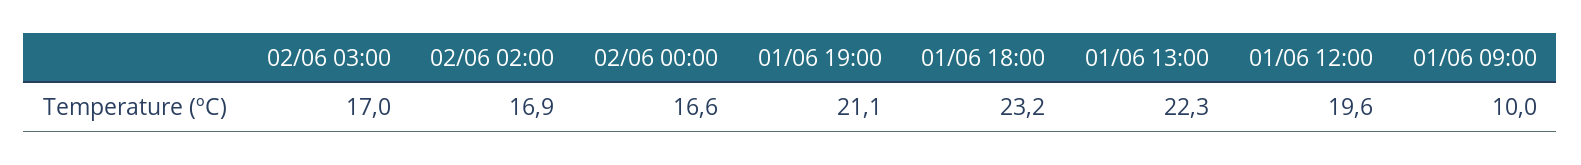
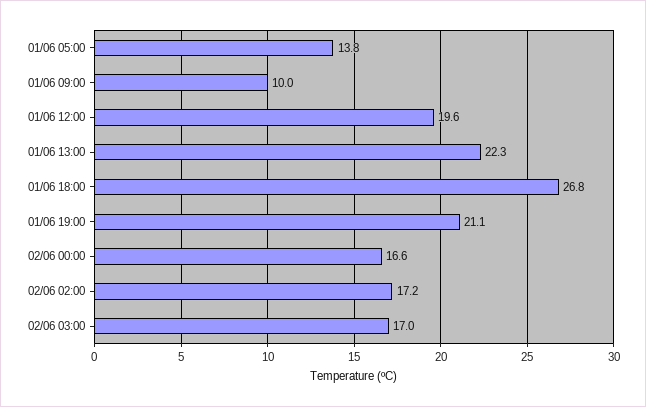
  {
    "02/06 03:00": 17,
-   "02/06 02:00": 16.9,
+   "02/06 02:00": 17.2,
    "02/06 00:00": 16.6,
    "01/06 19:00": 21.1,
-   "01/06 18:00": 23.2,
+   "01/06 18:00": 26.8,
    "01/06 13:00": 22.3,
    "01/06 12:00": 19.6,
-   "01/06 09:00": 10
+   "01/06 09:00": 10,
+   "01/06 05:00": 13.8
  }

